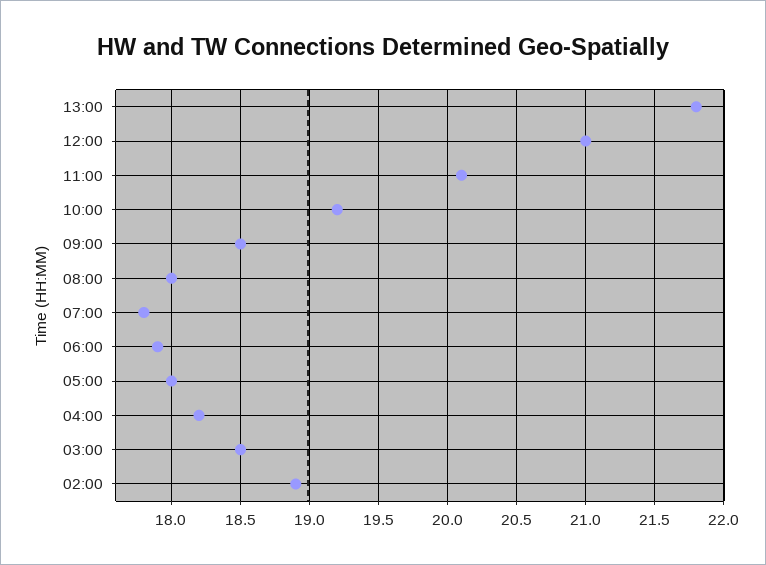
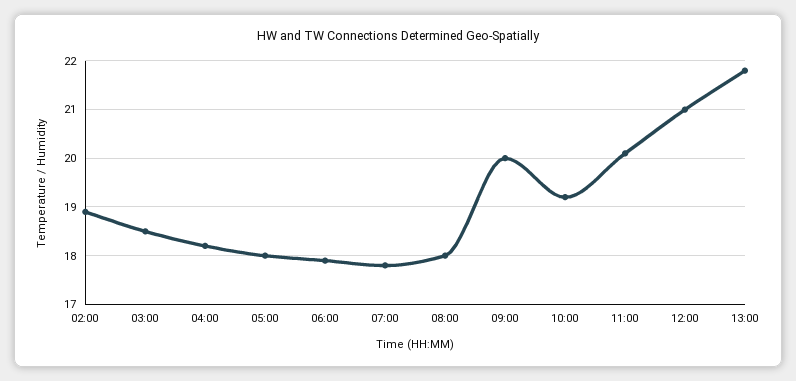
  {
    "13:00": 21.8,
    "12:00": 21,
    "11:00": 20.1,
    "10:00": 19.2,
-   "09:00": 18.5,
+   "09:00": 20,
    "08:00": 18,
    "07:00": 17.8,
    "06:00": 17.9,
    "05:00": 18,
    "04:00": 18.2,
    "03:00": 18.5,
    "02:00": 18.9
  }

